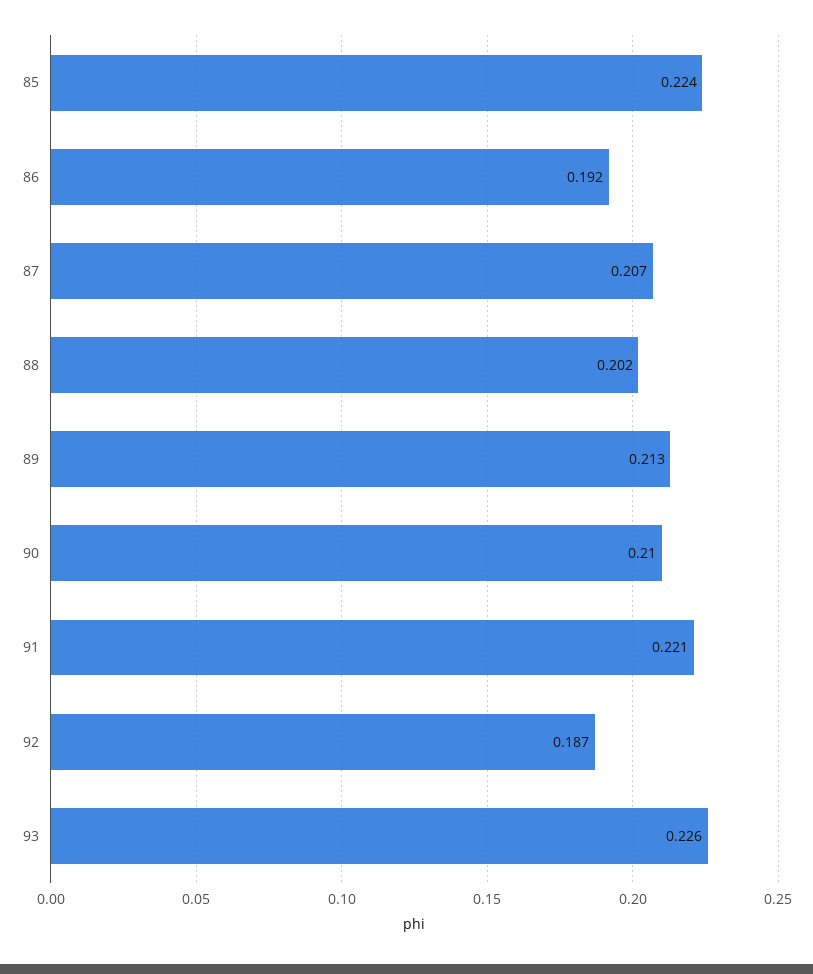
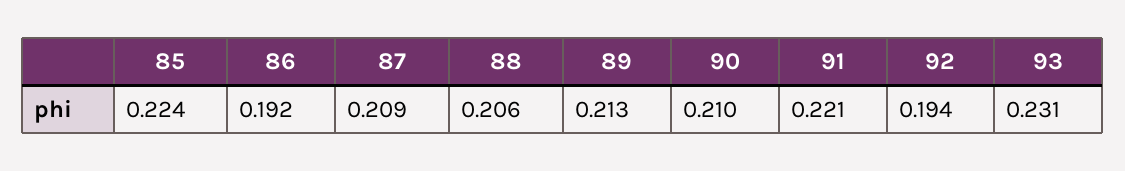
  {
    "85": 0.224,
    "86": 0.192,
-   "87": 0.207,
+   "87": 0.209,
-   "88": 0.202,
+   "88": 0.206,
    "89": 0.213,
    "90": 0.21,
    "91": 0.221,
-   "92": 0.187,
+   "92": 0.194,
-   "93": 0.226
+   "93": 0.231
  }

